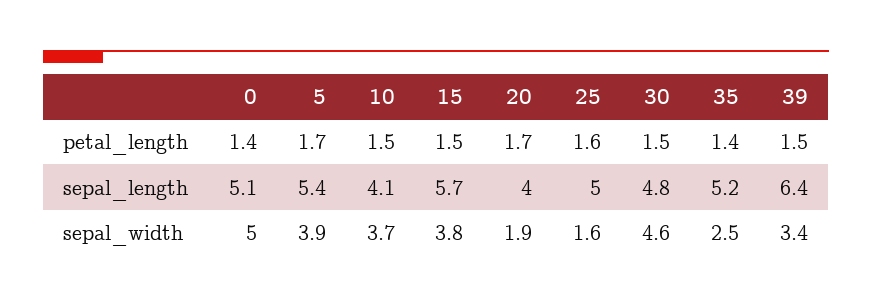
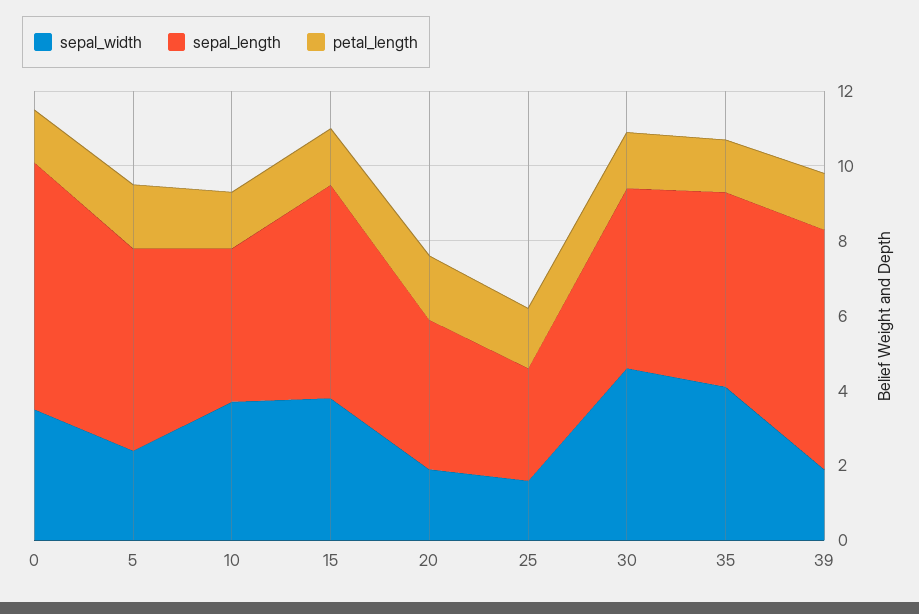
  {
    "petal_length": {
      "0": 1.4,
      "5": 1.7,
      "10": 1.5,
      "15": 1.5,
      "20": 1.7,
      "25": 1.6,
      "30": 1.5,
      "35": 1.4,
      "39": 1.5
    },
    "sepal_length": {
-     "0": 5.1,
+     "0": 6.5,
      "5": 5.4,
      "10": 4.1,
      "15": 5.7,
      "20": 4,
-     "25": 5,
+     "25": 3,
      "30": 4.8,
      "35": 5.2,
      "39": 6.4
    },
    "sepal_width": {
-     "0": 5,
+     "0": 3.5,
-     "5": 3.9,
+     "5": 2.5,
      "10": 3.7,
      "15": 3.8,
      "20": 1.9,
      "25": 1.6,
      "30": 4.6,
-     "35": 2.5,
+     "35": 4,
-     "39": 3.4
+     "39": 2
    }
  }

